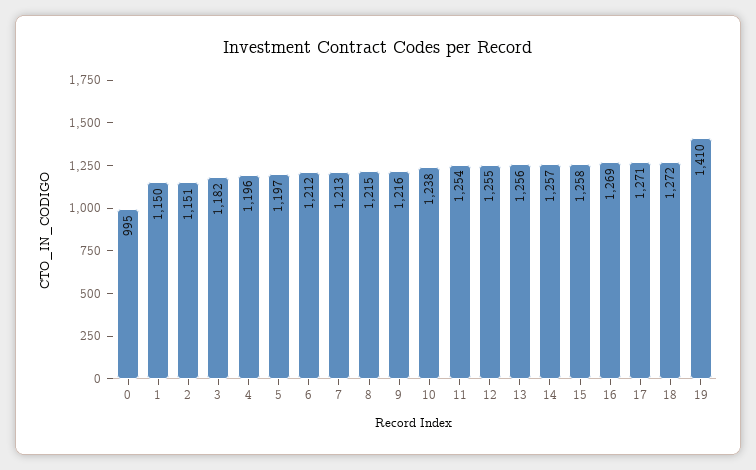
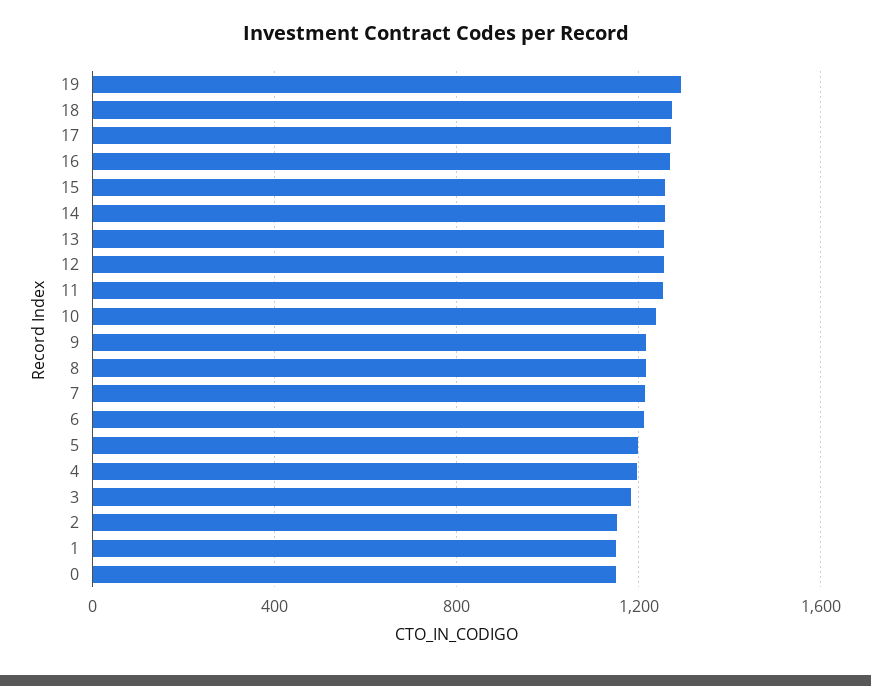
  {
-   "0": 995,
+   "0": 1150,
    "1": 1150,
    "2": 1151,
    "3": 1182,
    "4": 1196,
    "5": 1197,
    "6": 1212,
    "7": 1213,
    "8": 1215,
    "9": 1216,
    "10": 1238,
    "11": 1254,
    "12": 1255,
    "13": 1256,
    "14": 1257,
    "15": 1258,
    "16": 1269,
    "17": 1271,
    "18": 1272,
-   "19": 1410
+   "19": 1300
  }

